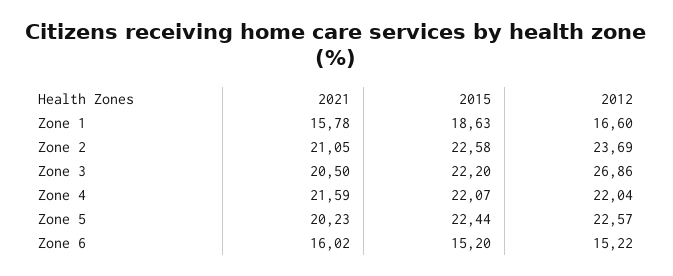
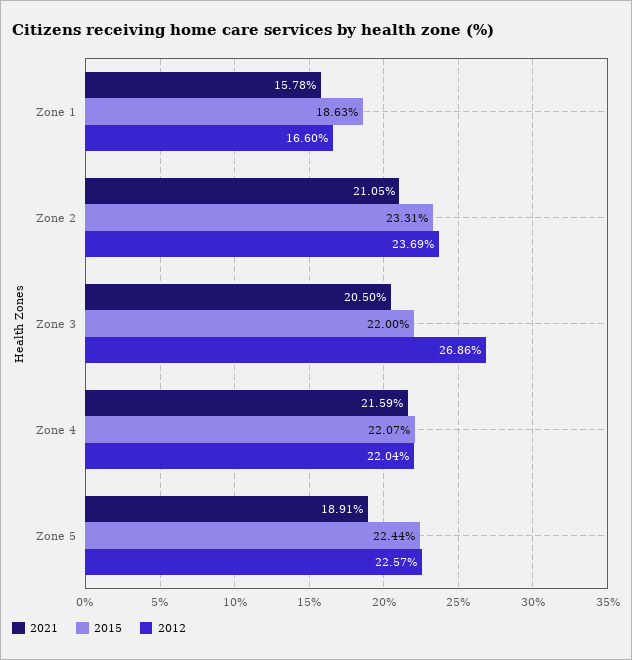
  {
    "2021": {
      "Zone 1": 15.78,
      "Zone 2": 21.05,
      "Zone 3": 20.5,
      "Zone 4": 21.59,
-     "Zone 5": 20.23,
+     "Zone 5": 18.91
-     "Zone 6": 16.02
    },
    "2015": {
      "Zone 1": 18.63,
-     "Zone 2": 22.58,
+     "Zone 2": 23.31,
-     "Zone 3": 22.2,
+     "Zone 3": 22,
      "Zone 4": 22.07,
-     "Zone 5": 22.44,
+     "Zone 5": 22.44
-     "Zone 6": 15.2
    },
    "2012": {
      "Zone 1": 16.6,
      "Zone 2": 23.69,
      "Zone 3": 26.86,
      "Zone 4": 22.04,
-     "Zone 5": 22.57,
+     "Zone 5": 22.57
-     "Zone 6": 15.22
    }
  }

